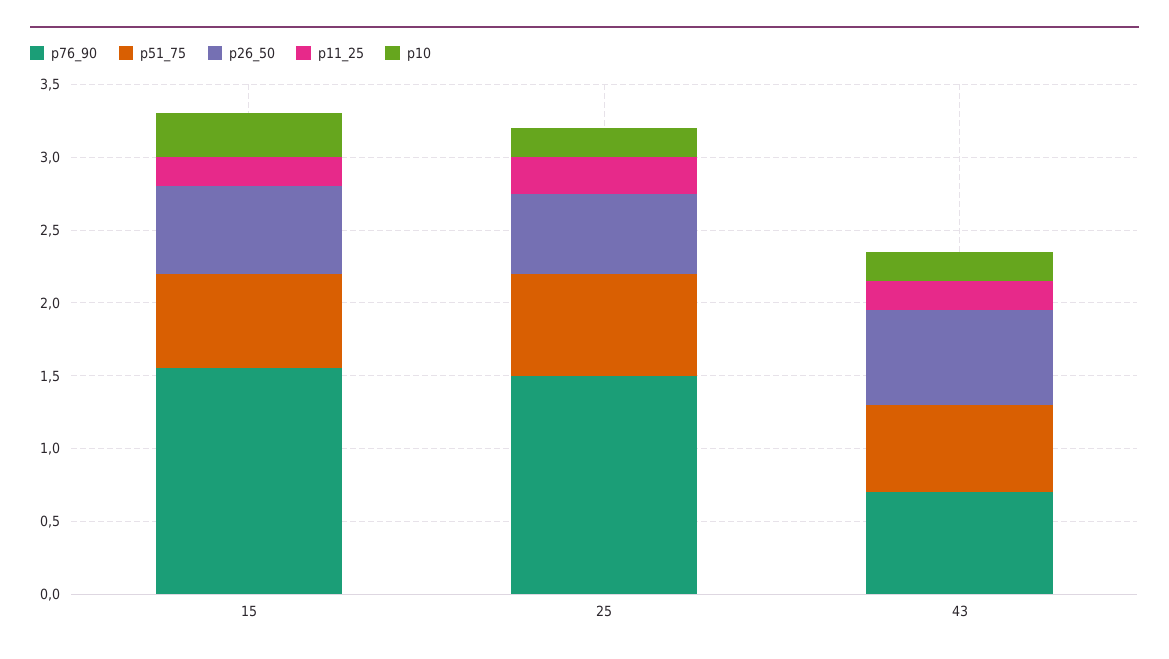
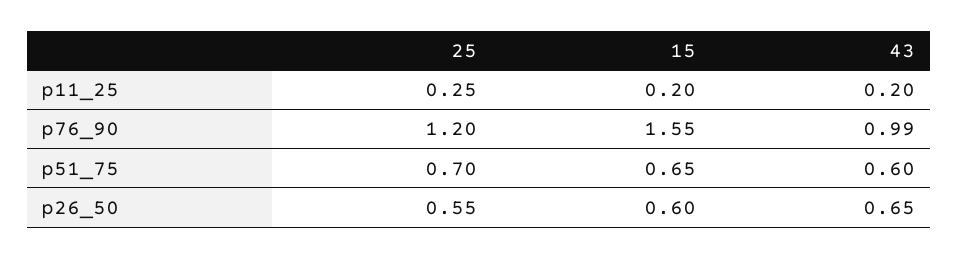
  {
    "p76_90": {
      "15": 1.55,
-     "25": 1.5,
+     "25": 1.2,
-     "43": 0.7
+     "43": 0.99
    },
    "p51_75": {
      "15": 0.65,
      "25": 0.7,
      "43": 0.6
    },
    "p26_50": {
      "15": 0.6,
      "25": 0.55,
      "43": 0.65
    },
    "p11_25": {
      "15": 0.2,
      "25": 0.25,
      "43": 0.2
-   },
+   }
-   "p10": {
-     "15": 0.3,
-     "25": 0.2,
-     "43": 0.2
-   }
  }

